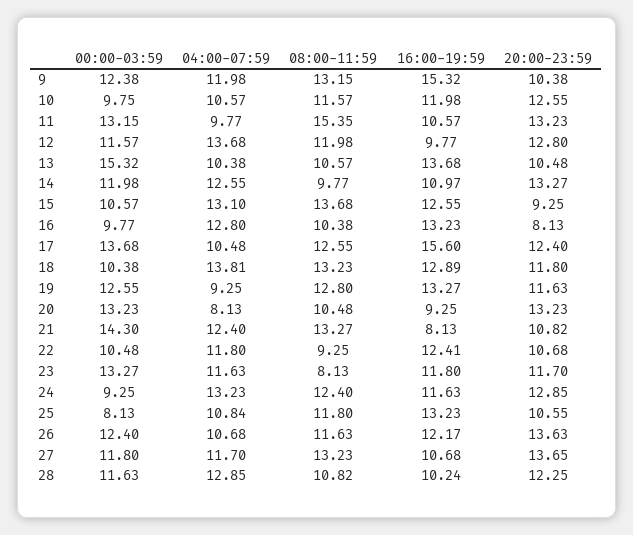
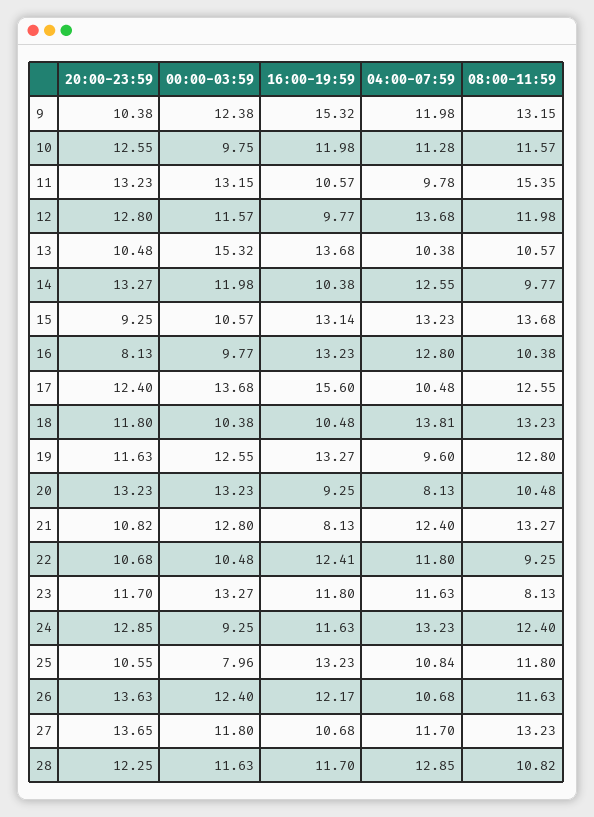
  {
    "00:00-03:59": {
      "9": 12.38,
      "10": 9.75,
      "11": 13.15,
      "12": 11.57,
      "13": 15.32,
      "14": 11.98,
      "15": 10.57,
      "16": 9.77,
      "17": 13.68,
      "18": 10.38,
      "19": 12.55,
      "20": 13.23,
-     "21": 14.3,
+     "21": 12.8,
      "22": 10.48,
      "23": 13.27,
      "24": 9.25,
-     "25": 8.13,
+     "25": 7.96,
      "26": 12.4,
      "27": 11.8,
      "28": 11.63
    },
    "04:00-07:59": {
      "9": 11.98,
-     "10": 10.57,
+     "10": 11.28,
-     "11": 9.77,
+     "11": 9.78,
      "12": 13.68,
      "13": 10.38,
      "14": 12.55,
-     "15": 13.1,
+     "15": 13.23,
      "16": 12.8,
      "17": 10.48,
      "18": 13.81,
-     "19": 9.25,
+     "19": 9.6,
      "20": 8.13,
      "21": 12.4,
      "22": 11.8,
      "23": 11.63,
      "24": 13.23,
      "25": 10.84,
      "26": 10.68,
      "27": 11.7,
      "28": 12.85
    },
    "08:00-11:59": {
      "9": 13.15,
      "10": 11.57,
      "11": 15.35,
      "12": 11.98,
      "13": 10.57,
      "14": 9.77,
      "15": 13.68,
      "16": 10.38,
      "17": 12.55,
      "18": 13.23,
      "19": 12.8,
      "20": 10.48,
      "21": 13.27,
      "22": 9.25,
      "23": 8.13,
      "24": 12.4,
      "25": 11.8,
      "26": 11.63,
      "27": 13.23,
      "28": 10.82
    },
    "16:00-19:59": {
      "9": 15.32,
      "10": 11.98,
      "11": 10.57,
      "12": 9.77,
      "13": 13.68,
-     "14": 10.97,
+     "14": 10.38,
-     "15": 12.55,
+     "15": 13.14,
      "16": 13.23,
      "17": 15.6,
-     "18": 12.89,
+     "18": 10.48,
      "19": 13.27,
      "20": 9.25,
      "21": 8.13,
      "22": 12.41,
      "23": 11.8,
      "24": 11.63,
      "25": 13.23,
      "26": 12.17,
      "27": 10.68,
-     "28": 10.24
+     "28": 11.7
    },
    "20:00-23:59": {
      "9": 10.38,
      "10": 12.55,
      "11": 13.23,
      "12": 12.8,
      "13": 10.48,
      "14": 13.27,
      "15": 9.25,
      "16": 8.13,
      "17": 12.4,
      "18": 11.8,
      "19": 11.63,
      "20": 13.23,
      "21": 10.82,
      "22": 10.68,
      "23": 11.7,
      "24": 12.85,
      "25": 10.55,
      "26": 13.63,
      "27": 13.65,
      "28": 12.25
    }
  }

